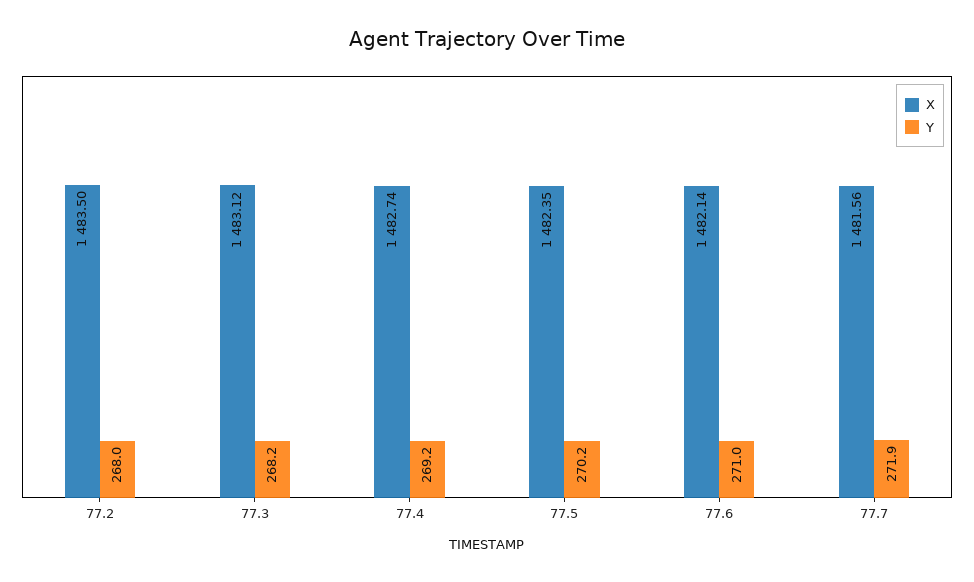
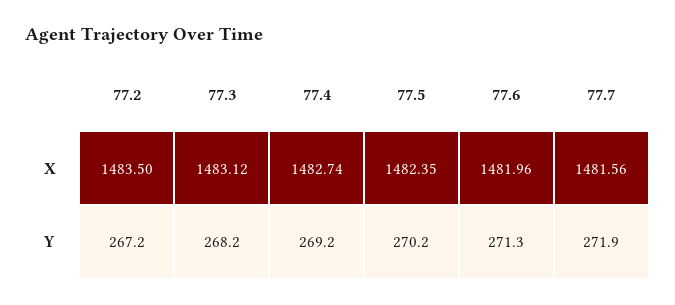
  {
    "X": {
      "77.2": 1483.5,
      "77.3": 1483.12,
      "77.4": 1482.74,
      "77.5": 1482.35,
-     "77.6": 1482.14,
+     "77.6": 1481.96,
      "77.7": 1481.56
    },
    "Y": {
-     "77.2": 268,
+     "77.2": 267.2,
      "77.3": 268.2,
      "77.4": 269.2,
      "77.5": 270.2,
-     "77.6": 271,
+     "77.6": 271.3,
      "77.7": 271.9
    }
  }

